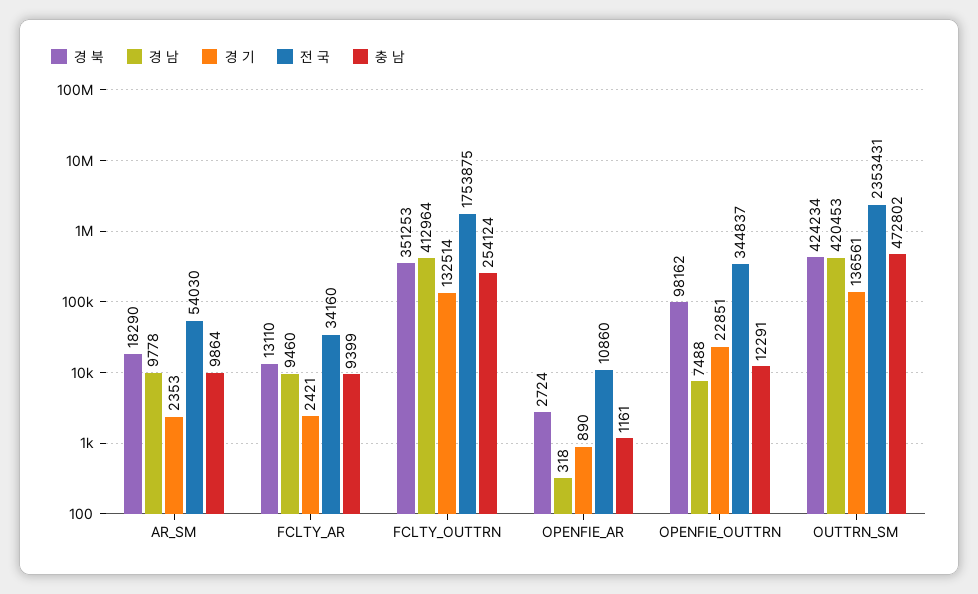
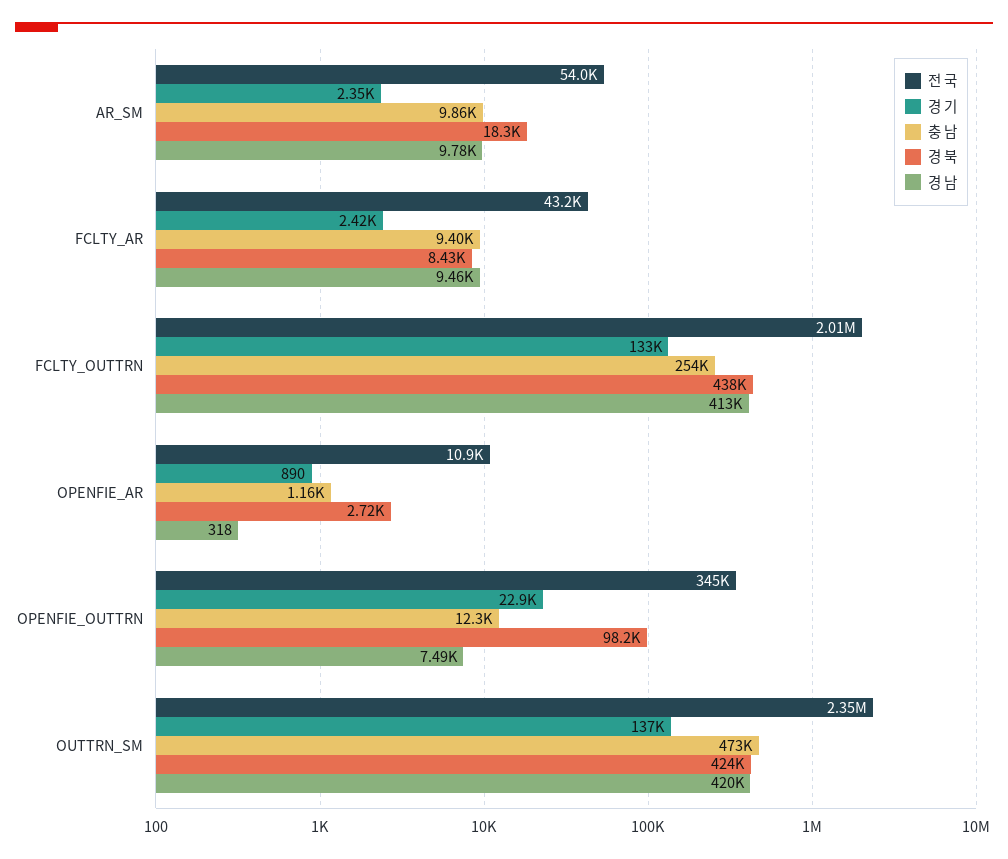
  {
    "경 북": {
      "AR_SM": 18290,
-     "FCLTY_AR": 13110,
+     "FCLTY_AR": 8430,
-     "FCLTY_OUTTRN": 351253,
+     "FCLTY_OUTTRN": 438000,
      "OPENFIE_AR": 2724,
      "OPENFIE_OUTTRN": 98162,
      "OUTTRN_SM": 424234
    },
    "경 남": {
      "AR_SM": 9778,
      "FCLTY_AR": 9460,
      "FCLTY_OUTTRN": 412964,
      "OPENFIE_AR": 318,
      "OPENFIE_OUTTRN": 7488,
      "OUTTRN_SM": 420453
    },
    "경 기": {
      "AR_SM": 2353,
      "FCLTY_AR": 2421,
      "FCLTY_OUTTRN": 132514,
      "OPENFIE_AR": 890,
      "OPENFIE_OUTTRN": 22851,
      "OUTTRN_SM": 136561
    },
    "전 국": {
      "AR_SM": 54030,
-     "FCLTY_AR": 34160,
+     "FCLTY_AR": 43200,
-     "FCLTY_OUTTRN": 1753875,
+     "FCLTY_OUTTRN": 2010000,
      "OPENFIE_AR": 10860,
      "OPENFIE_OUTTRN": 344837,
      "OUTTRN_SM": 2353431
    },
    "충 남": {
      "AR_SM": 9864,
      "FCLTY_AR": 9399,
      "FCLTY_OUTTRN": 254124,
      "OPENFIE_AR": 1161,
      "OPENFIE_OUTTRN": 12291,
      "OUTTRN_SM": 472802
    }
  }

